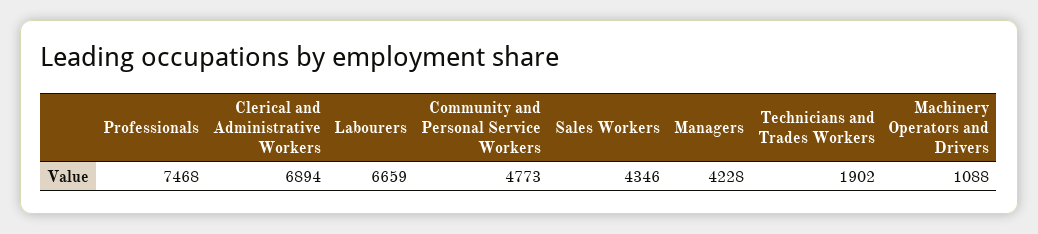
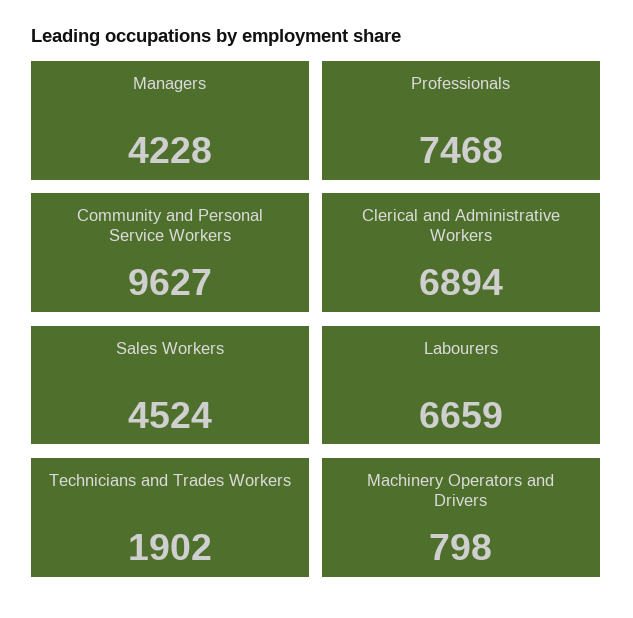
  {
    "Professionals": 7468,
    "Clerical and Administrative Workers": 6894,
    "Labourers": 6659,
-   "Community and Personal Service Workers": 4773,
+   "Community and Personal Service Workers": 9627,
-   "Sales Workers": 4346,
+   "Sales Workers": 4524,
    "Managers": 4228,
    "Technicians and Trades Workers": 1902,
-   "Machinery Operators and Drivers": 1088
+   "Machinery Operators and Drivers": 798
  }

